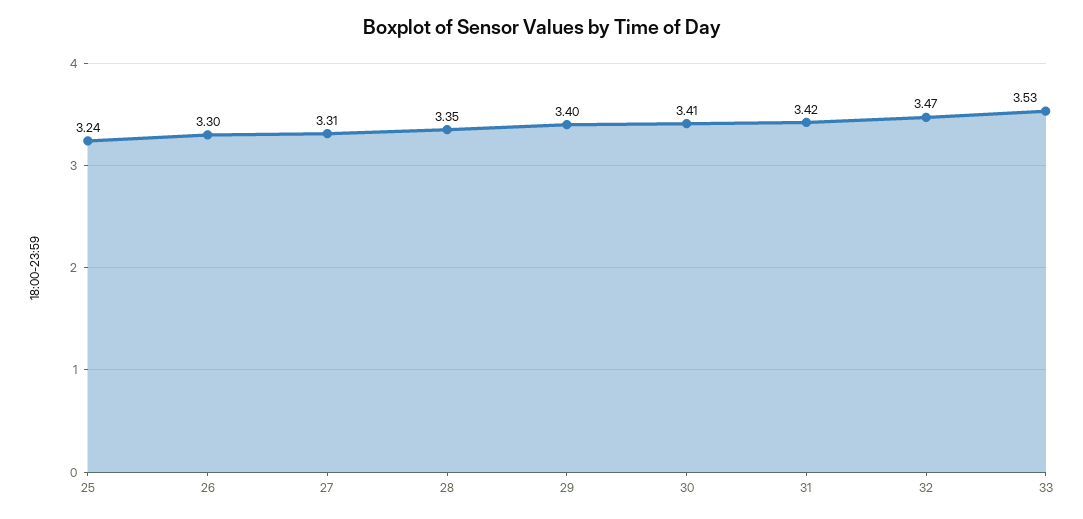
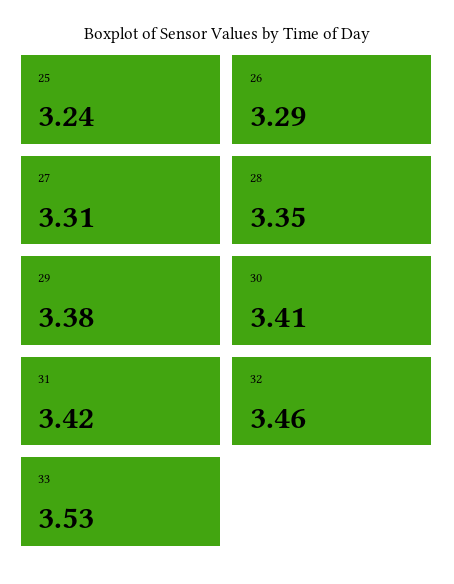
  {
    "25": 3.24,
-   "26": 3.3,
+   "26": 3.29,
    "27": 3.31,
    "28": 3.35,
-   "29": 3.4,
+   "29": 3.38,
    "30": 3.41,
    "31": 3.42,
-   "32": 3.47,
+   "32": 3.46,
    "33": 3.53
  }

